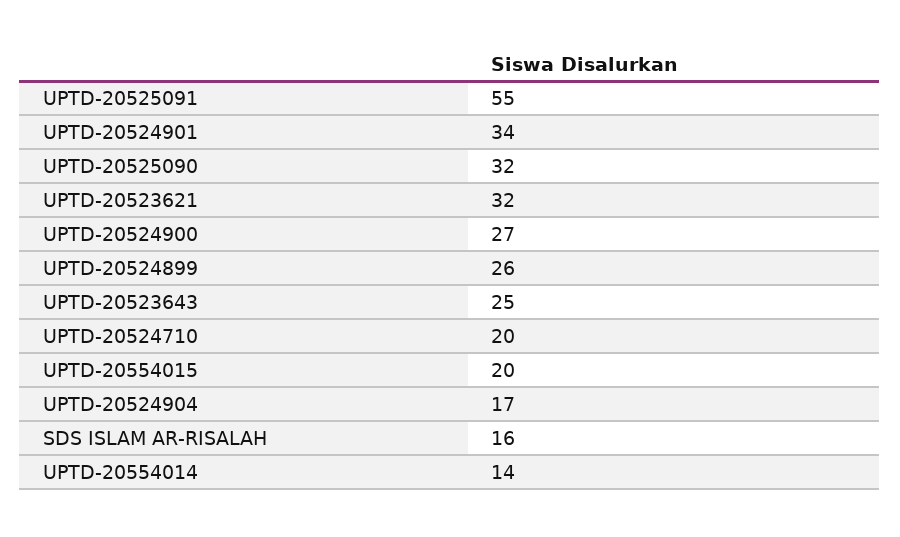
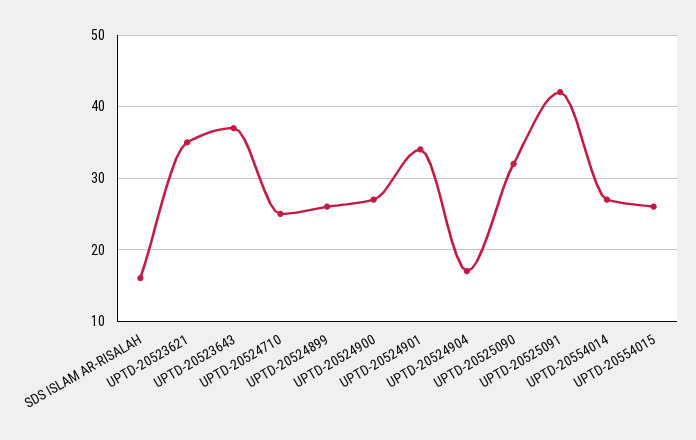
  {
-   "UPTD-20525091": 55,
+   "UPTD-20525091": 42,
    "UPTD-20524901": 34,
    "UPTD-20525090": 32,
-   "UPTD-20523621": 32,
+   "UPTD-20523621": 35,
    "UPTD-20524900": 27,
    "UPTD-20524899": 26,
-   "UPTD-20523643": 25,
+   "UPTD-20523643": 37,
-   "UPTD-20524710": 20,
+   "UPTD-20524710": 25,
-   "UPTD-20554015": 20,
+   "UPTD-20554015": 26,
    "UPTD-20524904": 17,
    "SDS ISLAM AR-RISALAH": 16,
-   "UPTD-20554014": 14
+   "UPTD-20554014": 27
  }

